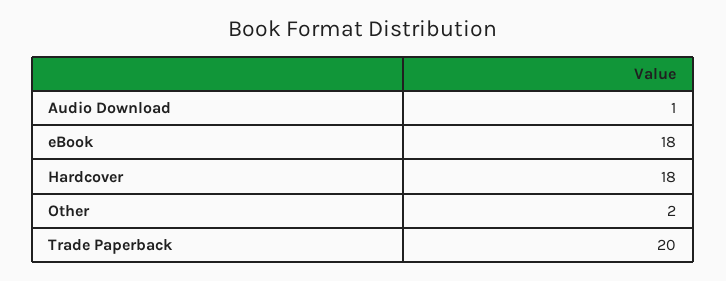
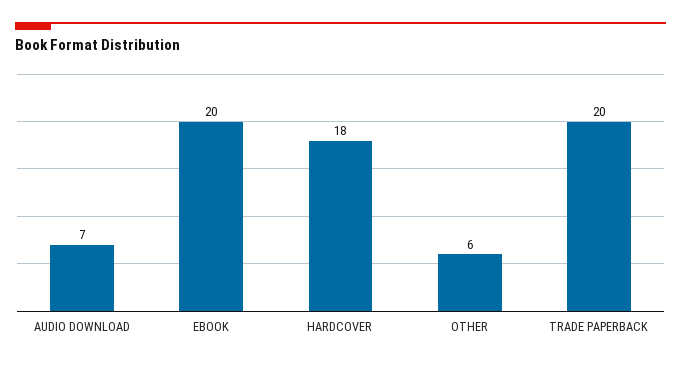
  {
-   "Audio Download": 1,
+   "Audio Download": 7,
-   "eBook": 18,
+   "eBook": 20,
    "Hardcover": 18,
-   "Other": 2,
+   "Other": 6,
    "Trade Paperback": 20
  }

